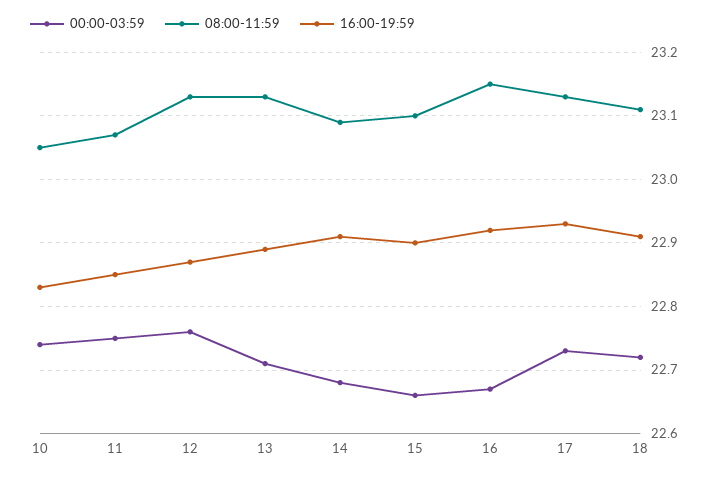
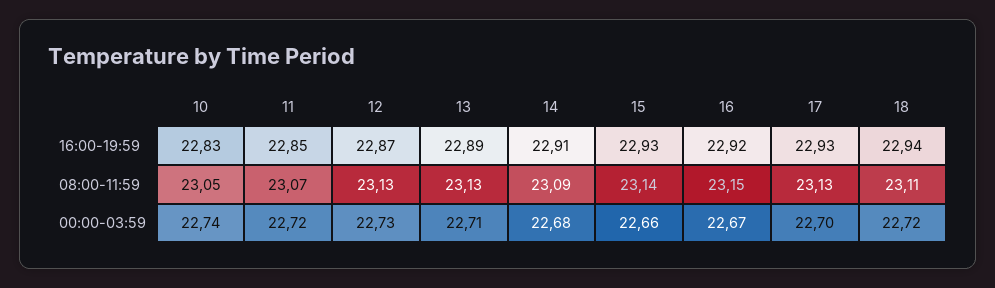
  {
    "00:00-03:59": {
      "10": 22.74,
-     "11": 22.75,
+     "11": 22.72,
-     "12": 22.76,
+     "12": 22.73,
      "13": 22.71,
      "14": 22.68,
      "15": 22.66,
      "16": 22.67,
-     "17": 22.73,
+     "17": 22.7,
      "18": 22.72
    },
    "08:00-11:59": {
      "10": 23.05,
      "11": 23.07,
      "12": 23.13,
      "13": 23.13,
      "14": 23.09,
-     "15": 23.1,
+     "15": 23.14,
      "16": 23.15,
      "17": 23.13,
      "18": 23.11
    },
    "16:00-19:59": {
      "10": 22.83,
      "11": 22.85,
      "12": 22.87,
      "13": 22.89,
      "14": 22.91,
-     "15": 22.9,
+     "15": 22.93,
      "16": 22.92,
      "17": 22.93,
-     "18": 22.91
+     "18": 22.94
    }
  }

